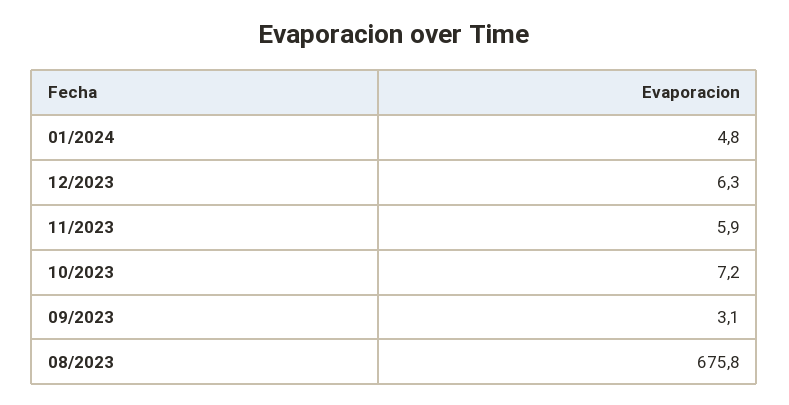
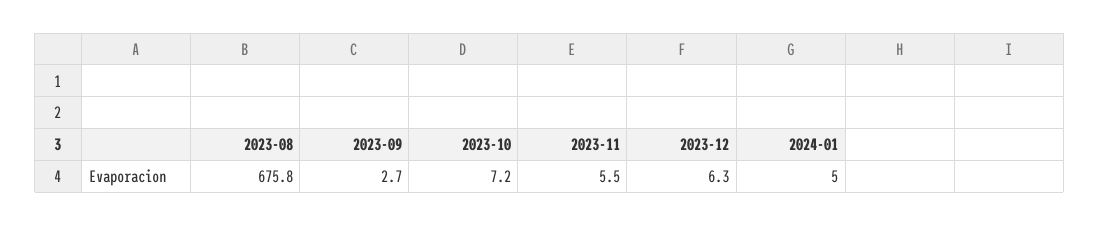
  {
-   "01/2024": 4.8,
+   "01/2024": 5,
    "12/2023": 6.3,
-   "11/2023": 5.9,
+   "11/2023": 5.5,
    "10/2023": 7.2,
-   "09/2023": 3.1,
+   "09/2023": 2.7,
    "08/2023": 675.8
  }

